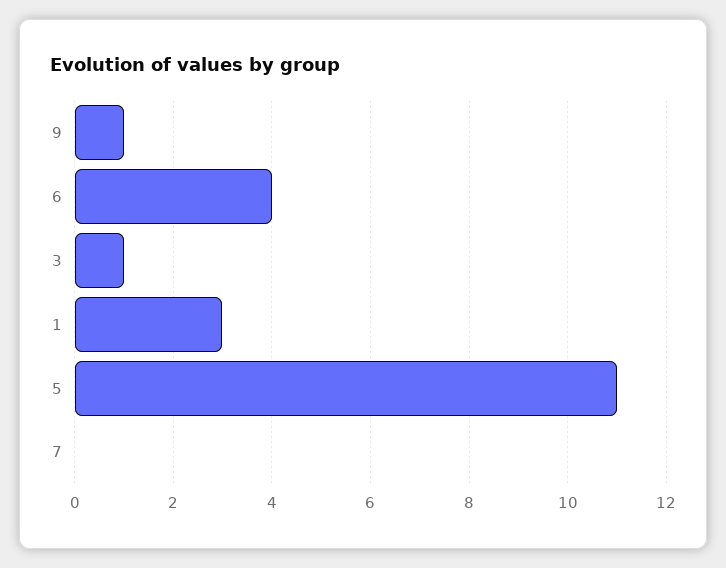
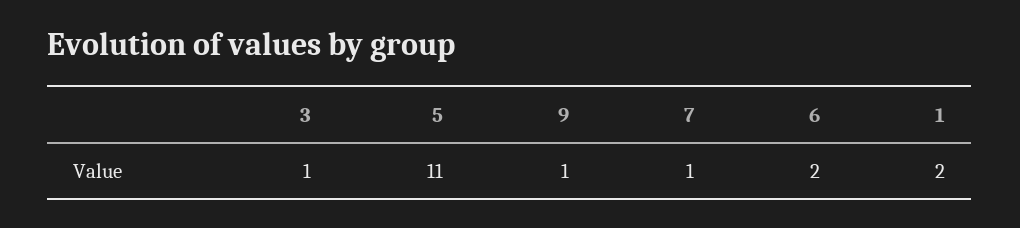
  {
    "9": 1,
-   "6": 4,
+   "6": 2,
    "3": 1,
-   "1": 3,
+   "1": 2,
    "5": 11,
-   "7": 0
+   "7": 1
  }

